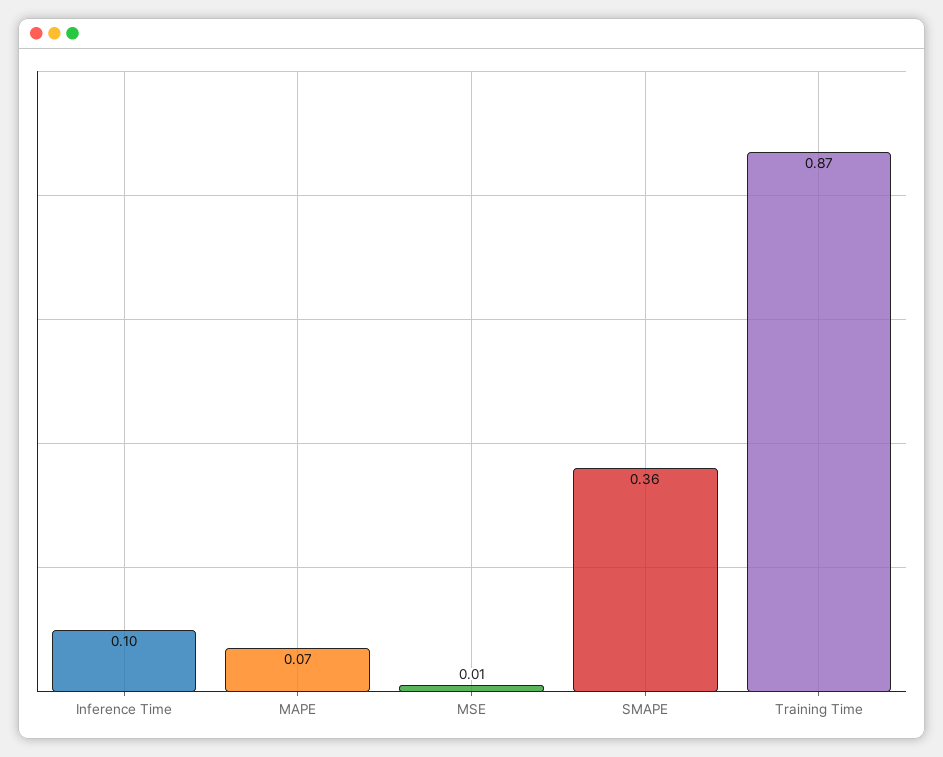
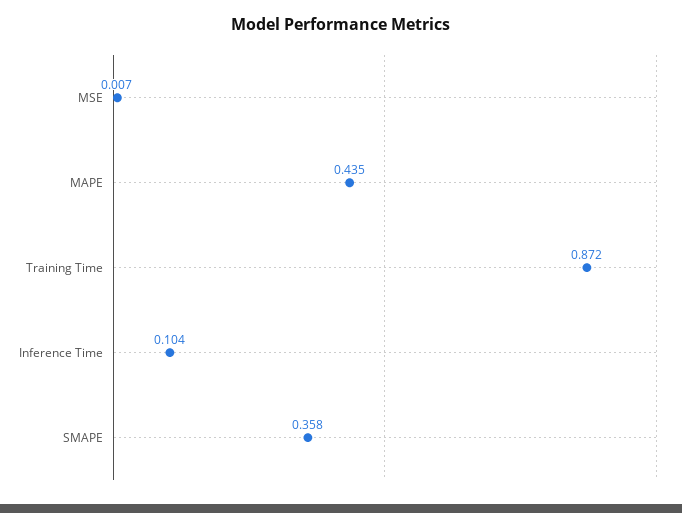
  {
    "Inference Time": 0.104,
-   "MAPE": 0.07,
+   "MAPE": 0.435,
    "MSE": 0.007,
    "SMAPE": 0.358,
    "Training Time": 0.872
  }

